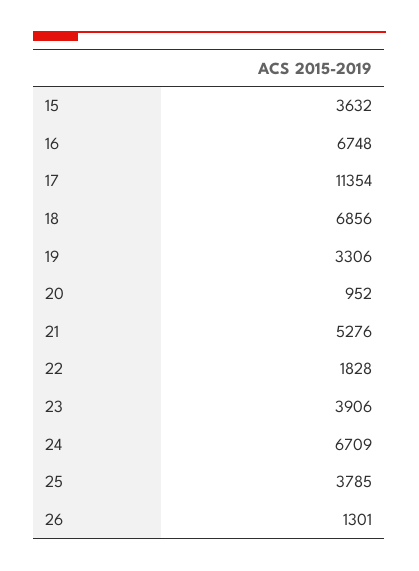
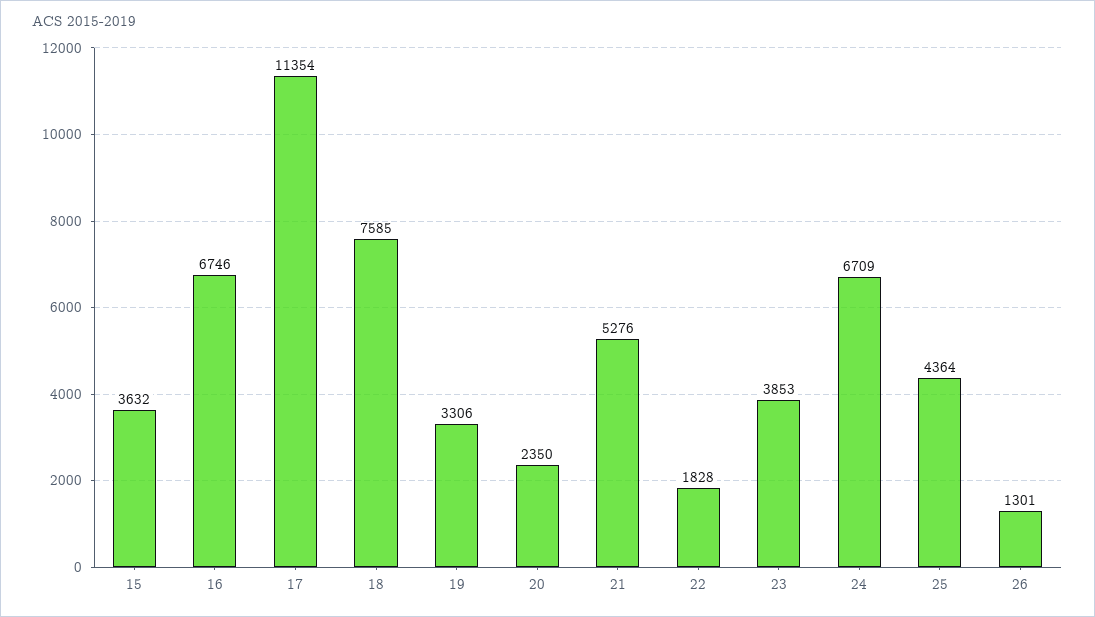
  {
    "15": 3632,
-   "16": 6748,
+   "16": 6746,
    "17": 11354,
-   "18": 6856,
+   "18": 7585,
    "19": 3306,
-   "20": 952,
+   "20": 2350,
    "21": 5276,
    "22": 1828,
-   "23": 3906,
+   "23": 3853,
    "24": 6709,
-   "25": 3785,
+   "25": 4364,
    "26": 1301
  }

